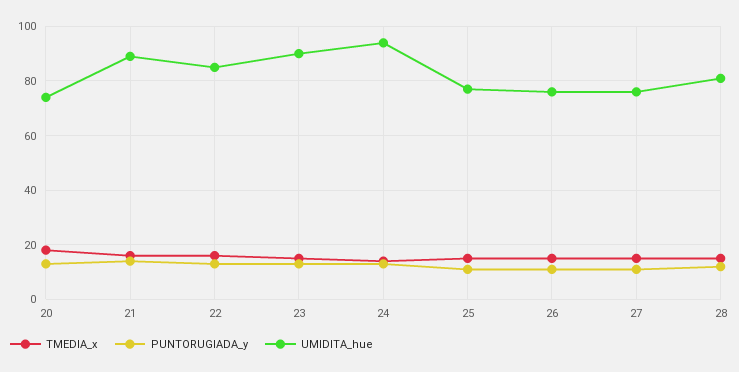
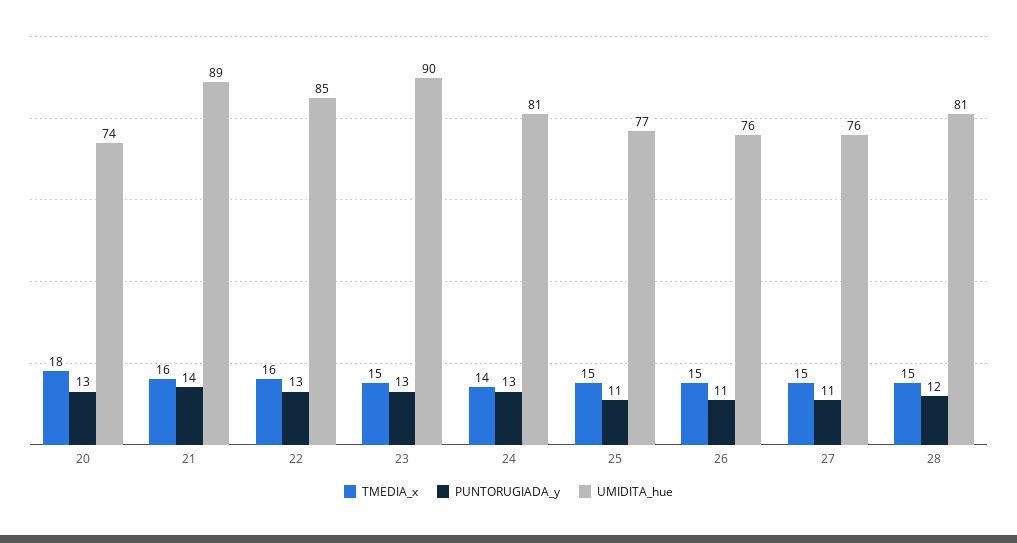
  {
    "TMEDIA_x": {
      "20": 18,
      "21": 16,
      "22": 16,
      "23": 15,
      "24": 14,
      "25": 15,
      "26": 15,
      "27": 15,
      "28": 15
    },
    "PUNTORUGIADA_y": {
      "20": 13,
      "21": 14,
      "22": 13,
      "23": 13,
      "24": 13,
      "25": 11,
      "26": 11,
      "27": 11,
      "28": 12
    },
    "UMIDITA_hue": {
      "20": 74,
      "21": 89,
      "22": 85,
      "23": 90,
-     "24": 95,
+     "24": 81,
      "25": 77,
      "26": 76,
      "27": 76,
      "28": 81
    }
  }

